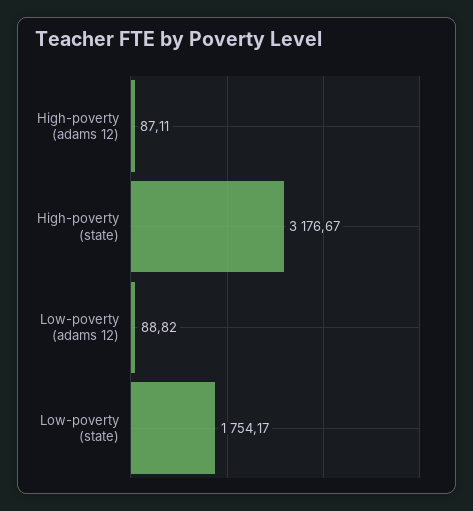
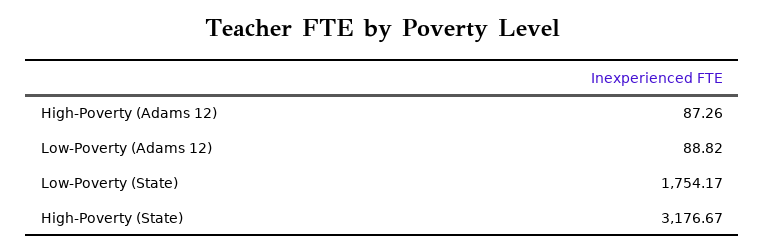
  {
-   "High-poverty (adams 12)": 87.11,
+   "High-poverty (adams 12)": 87.26,
    "High-poverty (state)": 3176.67,
    "Low-poverty (adams 12)": 88.82,
    "Low-poverty (state)": 1754.17
  }

